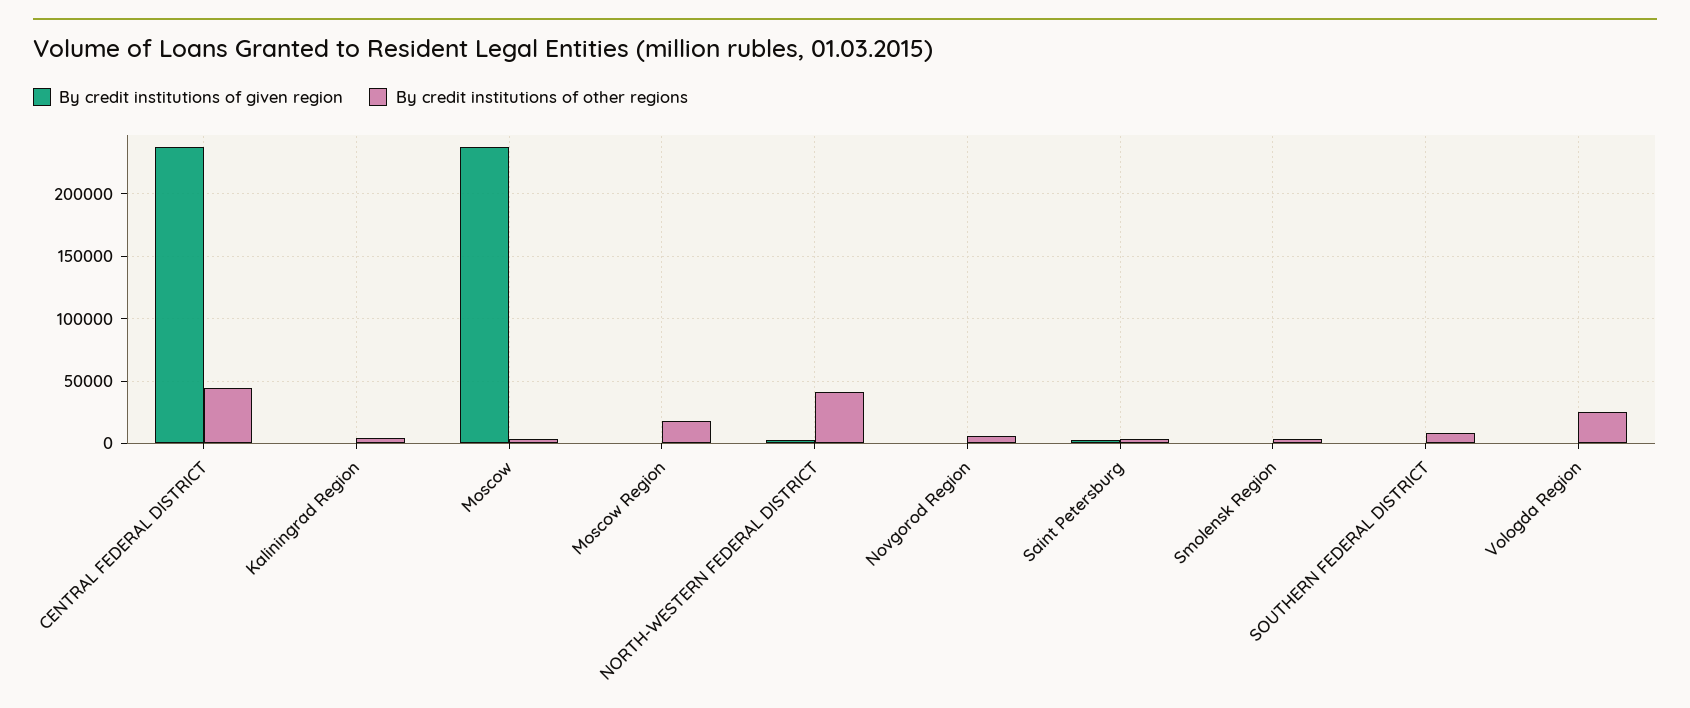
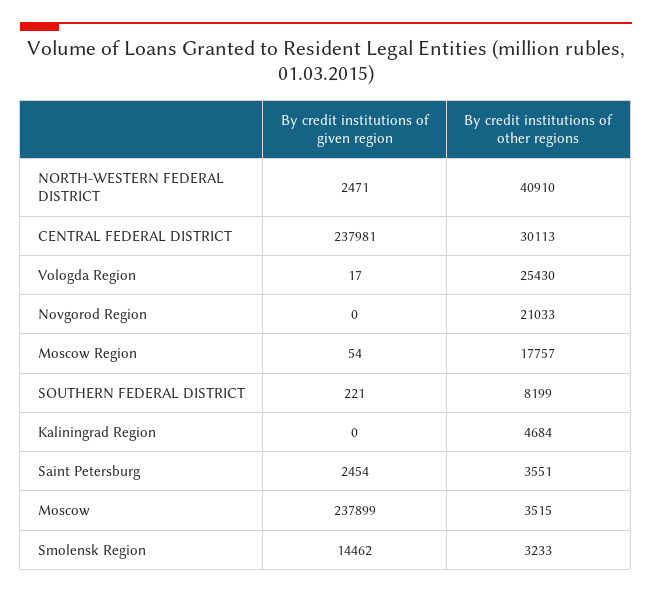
  {
    "By credit institutions of given region": {
      "CENTRAL FEDERAL DISTRICT": 237981,
      "Kaliningrad Region": 0,
      "Moscow": 237899,
      "Moscow Region": 54,
      "NORTH-WESTERN FEDERAL DISTRICT": 2471,
      "Novgorod Region": 0,
      "Saint Petersburg": 2454,
-     "Smolensk Region": 0,
+     "Smolensk Region": 14462,
      "SOUTHERN FEDERAL DISTRICT": 221,
      "Vologda Region": 17
    },
    "By credit institutions of other regions": {
-     "CENTRAL FEDERAL DISTRICT": 45000,
+     "CENTRAL FEDERAL DISTRICT": 30113,
      "Kaliningrad Region": 4684,
      "Moscow": 3515,
      "Moscow Region": 17757,
      "NORTH-WESTERN FEDERAL DISTRICT": 40910,
-     "Novgorod Region": 5000,
+     "Novgorod Region": 21033,
      "Saint Petersburg": 3551,
      "Smolensk Region": 3233,
      "SOUTHERN FEDERAL DISTRICT": 8199,
      "Vologda Region": 25430
    }
  }

